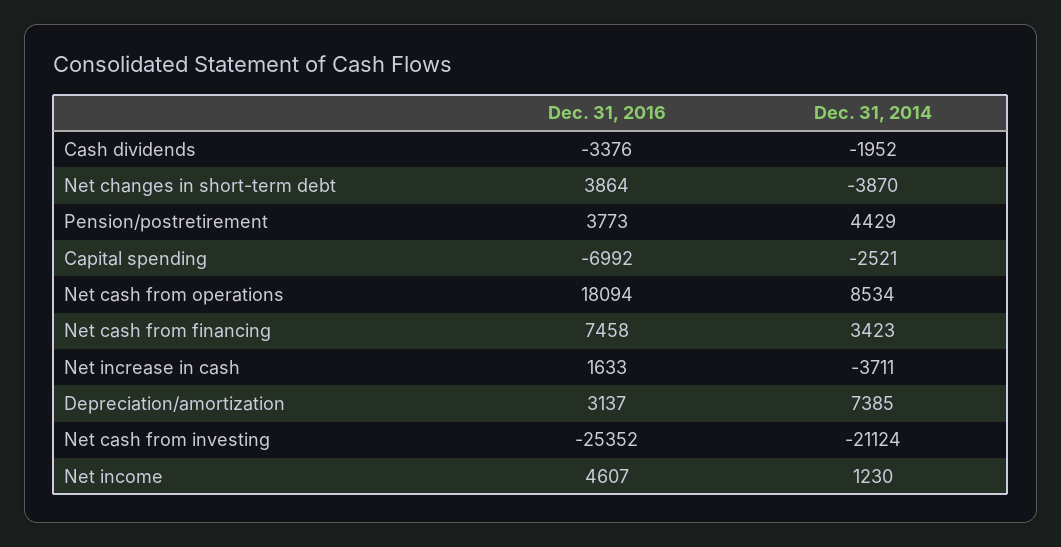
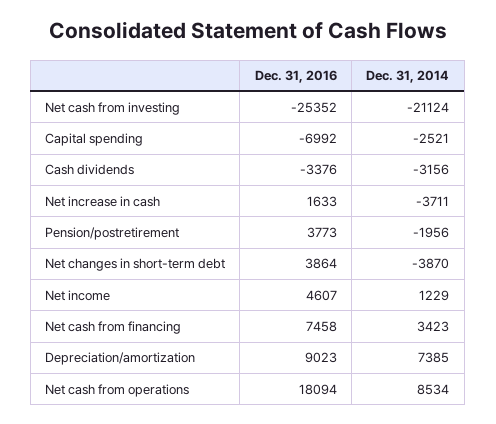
  {
    "Dec. 31, 2016": {
      "Cash dividends": -3376,
      "Net changes in short-term debt": 3864,
      "Pension/postretirement": 3773,
      "Capital spending": -6992,
      "Net cash from operations": 18094,
      "Net cash from financing": 7458,
      "Net increase in cash": 1633,
-     "Depreciation/amortization": 3137,
+     "Depreciation/amortization": 9023,
      "Net cash from investing": -25352,
      "Net income": 4607
    },
    "Dec. 31, 2014": {
-     "Cash dividends": -1952,
+     "Cash dividends": -3156,
      "Net changes in short-term debt": -3870,
-     "Pension/postretirement": 4429,
+     "Pension/postretirement": -1956,
      "Capital spending": -2521,
      "Net cash from operations": 8534,
      "Net cash from financing": 3423,
      "Net increase in cash": -3711,
      "Depreciation/amortization": 7385,
      "Net cash from investing": -21124,
-     "Net income": 1230
+     "Net income": 1229
    }
  }

